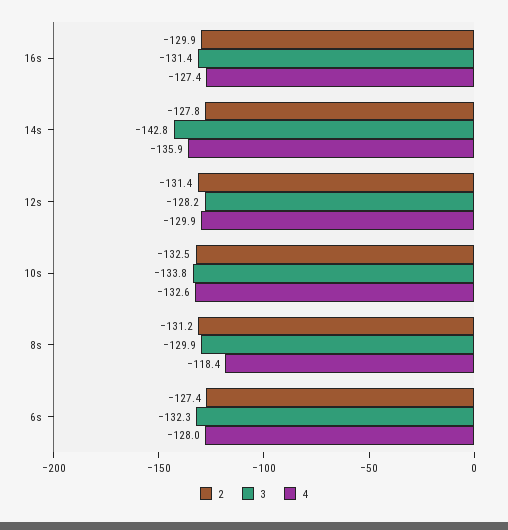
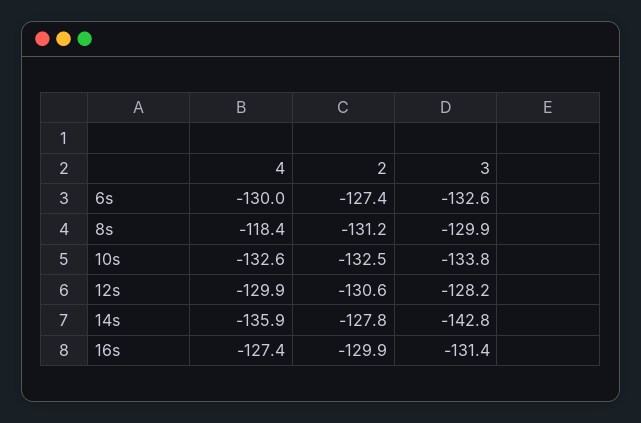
  {
    "2": {
      "16s": -129.9,
      "14s": -127.8,
-     "12s": -131.4,
+     "12s": -130.6,
      "10s": -132.5,
      "8s": -131.2,
      "6s": -127.4
    },
    "3": {
      "16s": -131.4,
      "14s": -142.8,
      "12s": -128.2,
      "10s": -133.8,
      "8s": -129.9,
-     "6s": -132.3
+     "6s": -132.6
    },
    "4": {
      "16s": -127.4,
      "14s": -135.9,
      "12s": -129.9,
      "10s": -132.6,
      "8s": -118.4,
-     "6s": -128
+     "6s": -130
    }
  }

